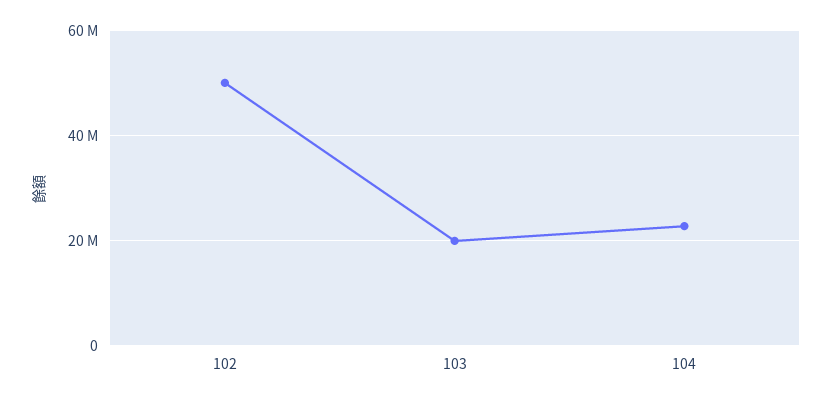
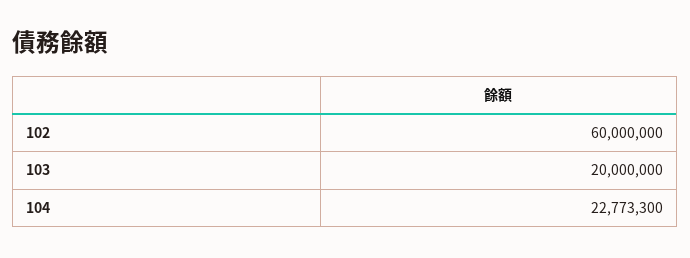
  {
-   "102": 50000000,
+   "102": 60000000,
    "103": 20000000,
    "104": 22773300
  }

